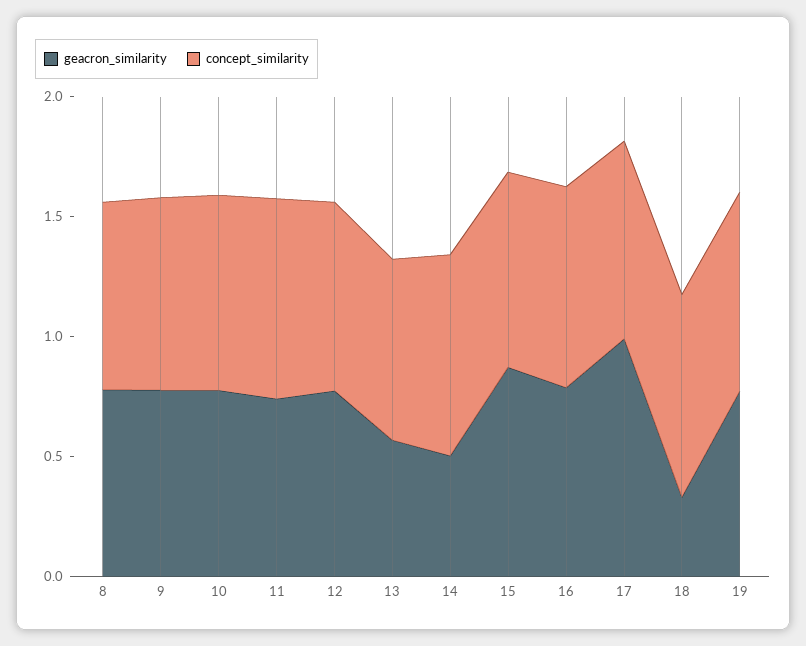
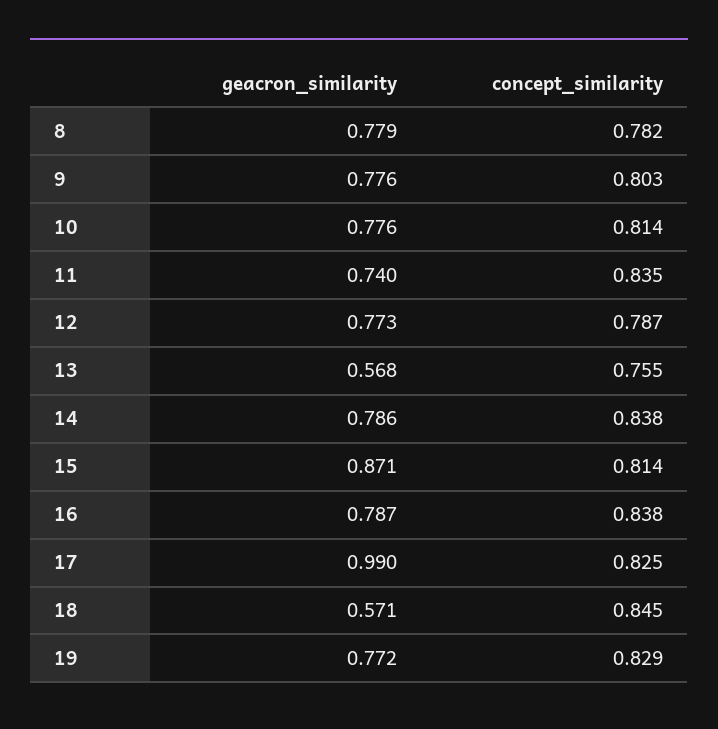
  {
    "geacron_similarity": {
      "8": 0.779,
      "9": 0.776,
      "10": 0.776,
      "11": 0.74,
      "12": 0.773,
      "13": 0.568,
-     "14": 0.5,
+     "14": 0.786,
      "15": 0.871,
      "16": 0.787,
      "17": 0.99,
-     "18": 0.3,
+     "18": 0.571,
      "19": 0.772
    },
    "concept_similarity": {
      "8": 0.782,
      "9": 0.803,
      "10": 0.814,
      "11": 0.835,
      "12": 0.787,
      "13": 0.755,
      "14": 0.838,
      "15": 0.814,
      "16": 0.838,
      "17": 0.825,
      "18": 0.845,
      "19": 0.829
    }
  }

